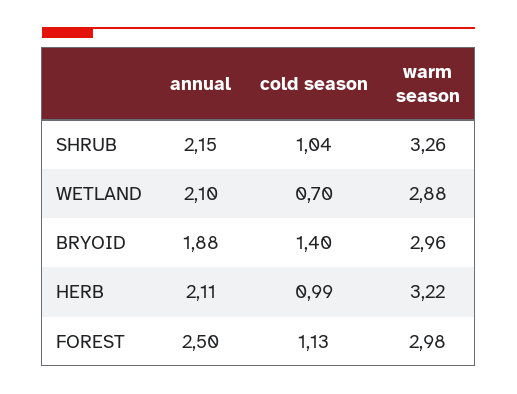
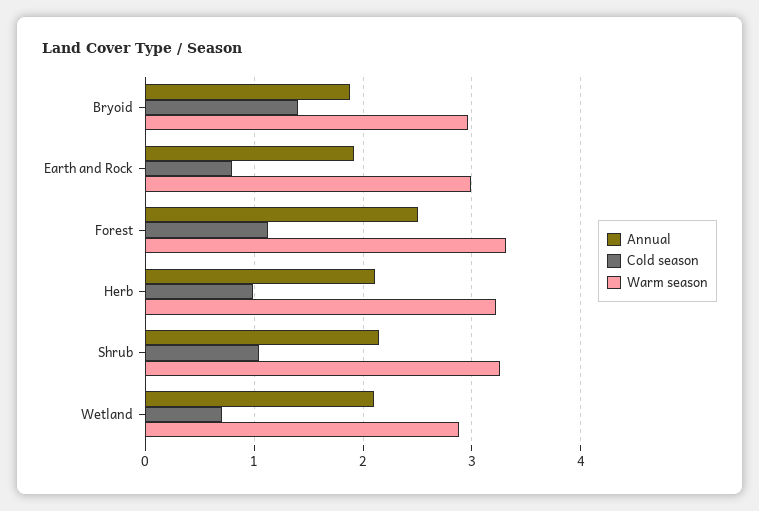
  {
    "annual": {
      "SHRUB": 2.15,
      "WETLAND": 2.1,
      "BRYOID": 1.88,
      "HERB": 2.11,
-     "FOREST": 2.5
+     "FOREST": 2.5,
+     "Earth and Rock": 1.9
    },
    "cold season": {
      "SHRUB": 1.04,
      "WETLAND": 0.7,
      "BRYOID": 1.4,
      "HERB": 0.99,
-     "FOREST": 1.13
+     "FOREST": 1.13,
+     "Earth and Rock": 0.8
    },
    "warm season": {
      "SHRUB": 3.26,
      "WETLAND": 2.88,
      "BRYOID": 2.96,
      "HERB": 3.22,
-     "FOREST": 2.98
+     "FOREST": 3.3,
+     "Earth and Rock": 3
    }
  }

